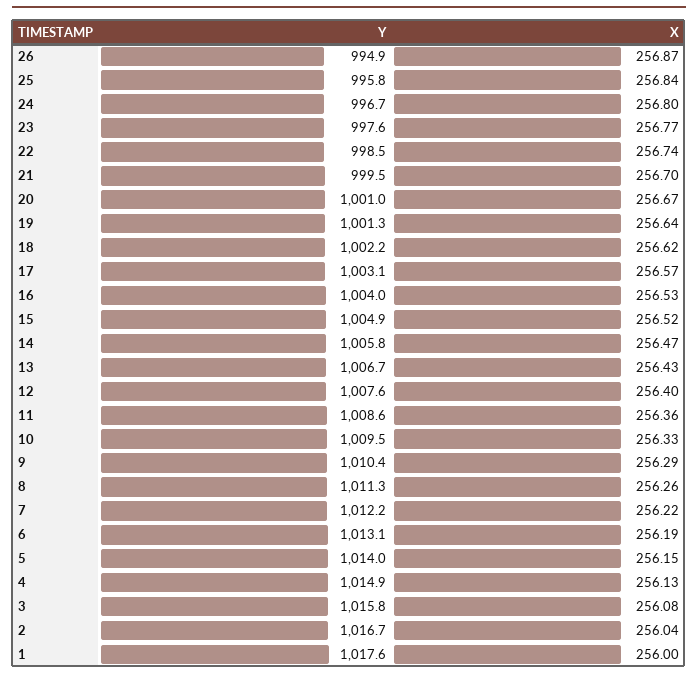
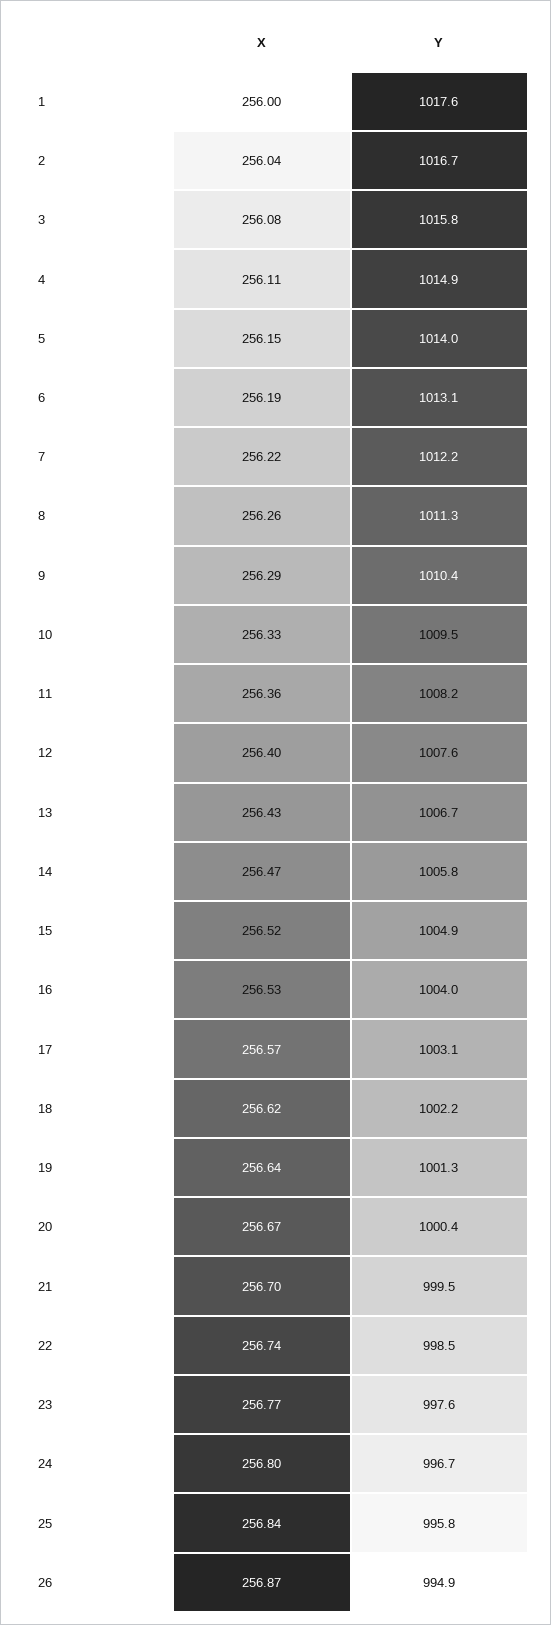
  {
    "Y": {
      "26": 994.9,
      "25": 995.8,
      "24": 996.7,
      "23": 997.6,
      "22": 998.5,
      "21": 999.5,
-     "20": 1001,
+     "20": 1000.4,
      "19": 1001.3,
      "18": 1002.2,
      "17": 1003.1,
      "16": 1004,
      "15": 1004.9,
      "14": 1005.8,
      "13": 1006.7,
      "12": 1007.6,
-     "11": 1008.6,
+     "11": 1008.2,
      "10": 1009.5,
      "9": 1010.4,
      "8": 1011.3,
      "7": 1012.2,
      "6": 1013.1,
      "5": 1014,
      "4": 1014.9,
      "3": 1015.8,
      "2": 1016.7,
      "1": 1017.6
    },
    "X": {
      "26": 256.87,
      "25": 256.84,
      "24": 256.8,
      "23": 256.77,
      "22": 256.74,
      "21": 256.7,
      "20": 256.67,
      "19": 256.64,
      "18": 256.62,
      "17": 256.57,
      "16": 256.53,
      "15": 256.52,
      "14": 256.47,
      "13": 256.43,
      "12": 256.4,
      "11": 256.36,
      "10": 256.33,
      "9": 256.29,
      "8": 256.26,
      "7": 256.22,
      "6": 256.19,
      "5": 256.15,
-     "4": 256.13,
+     "4": 256.11,
      "3": 256.08,
      "2": 256.04,
      "1": 256
    }
  }

